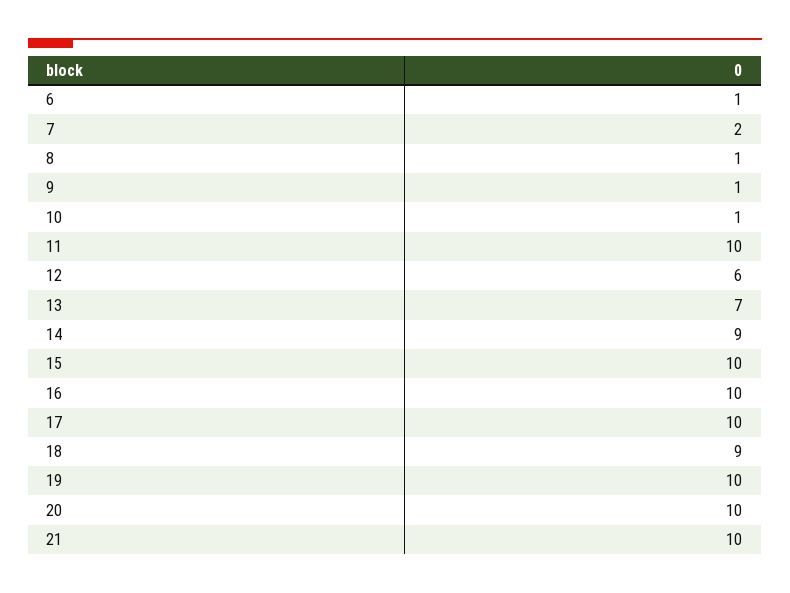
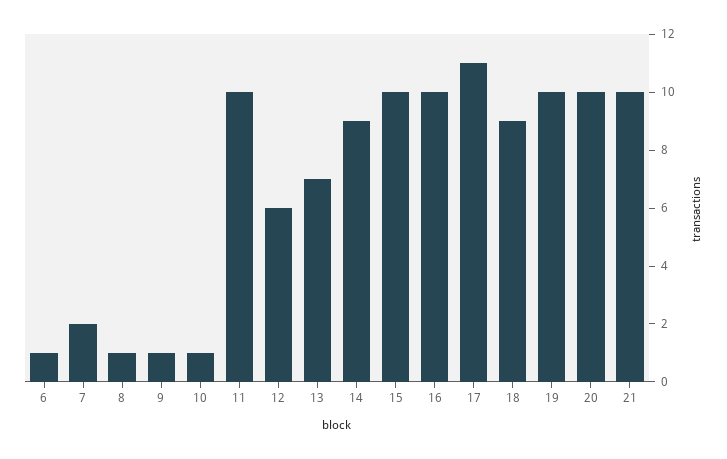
  {
    "6": 1,
    "7": 2,
    "8": 1,
    "9": 1,
    "10": 1,
    "11": 10,
    "12": 6,
    "13": 7,
    "14": 9,
    "15": 10,
    "16": 10,
-   "17": 10,
+   "17": 11,
    "18": 9,
    "19": 10,
    "20": 10,
    "21": 10
  }

